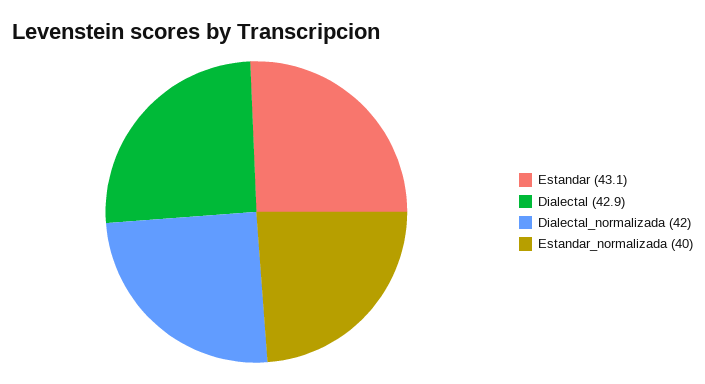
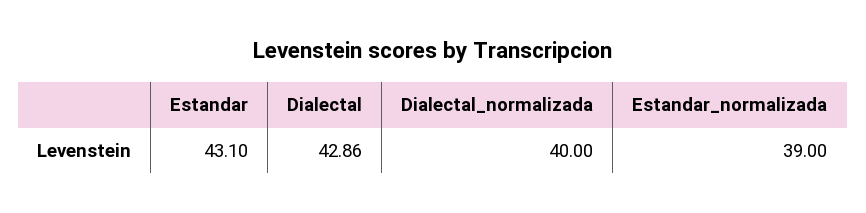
  {
    "Estandar": 43.1,
    "Dialectal": 42.86,
-   "Dialectal_normalizada": 42,
+   "Dialectal_normalizada": 40,
-   "Estandar_normalizada": 40
+   "Estandar_normalizada": 39
  }

